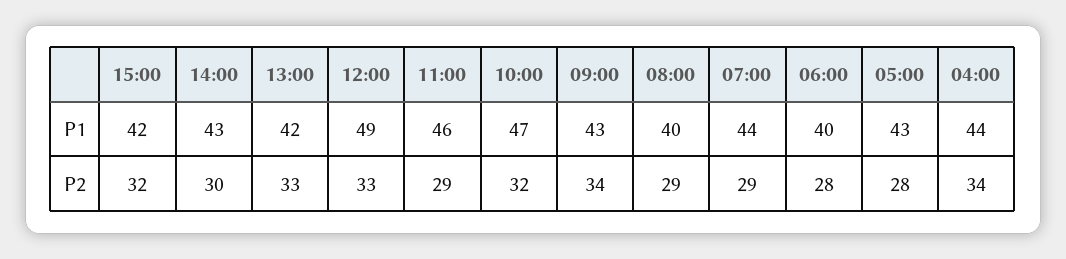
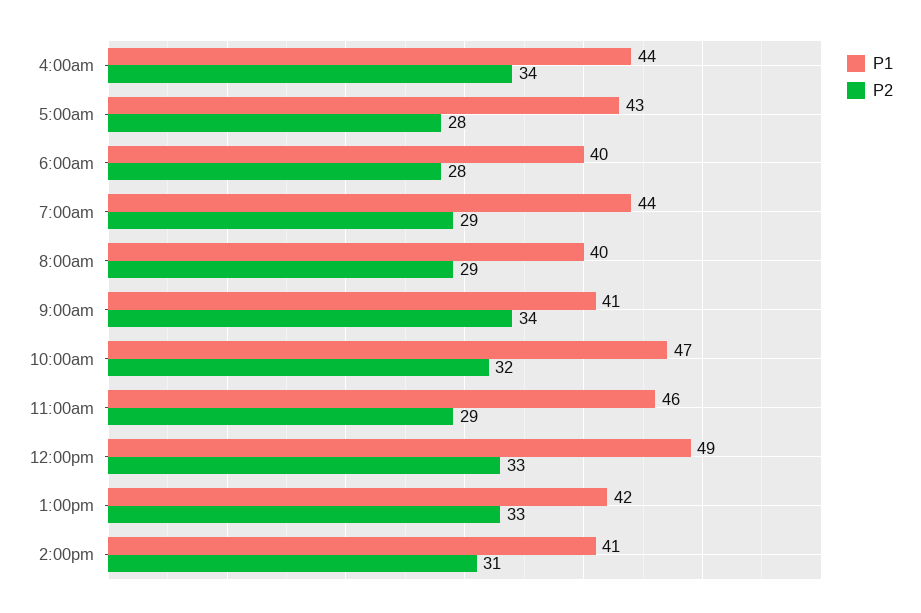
  {
    "P1": {
-     "15:00": 42,
-     "14:00": 43,
+     "14:00": 41,
      "13:00": 42,
      "12:00": 49,
      "11:00": 46,
      "10:00": 47,
-     "09:00": 43,
+     "09:00": 41,
      "08:00": 40,
      "07:00": 44,
      "06:00": 40,
      "05:00": 43,
      "04:00": 44
    },
    "P2": {
-     "15:00": 32,
-     "14:00": 30,
+     "14:00": 31,
      "13:00": 33,
      "12:00": 33,
      "11:00": 29,
      "10:00": 32,
      "09:00": 34,
      "08:00": 29,
      "07:00": 29,
      "06:00": 28,
      "05:00": 28,
      "04:00": 34
    }
  }

